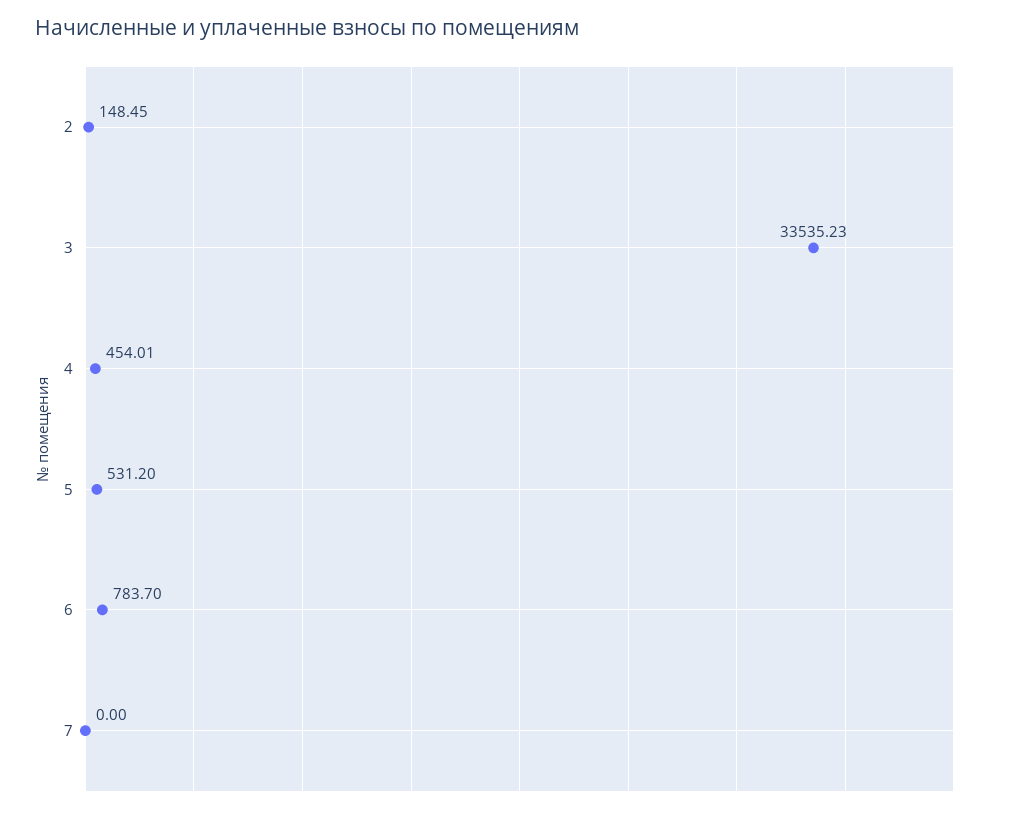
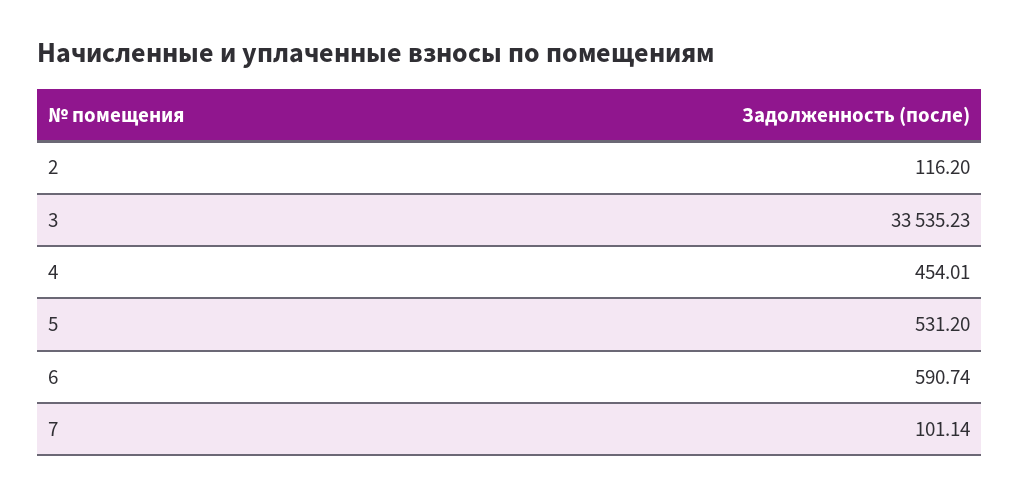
  {
-   "2": 148.45,
+   "2": 116.2,
    "3": 33535.23,
    "4": 454.01,
    "5": 531.2,
-   "6": 783.7,
+   "6": 590.74,
-   "7": 0
+   "7": 101.14
  }

